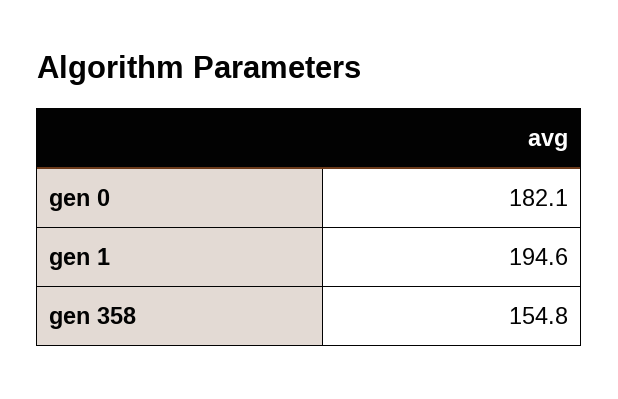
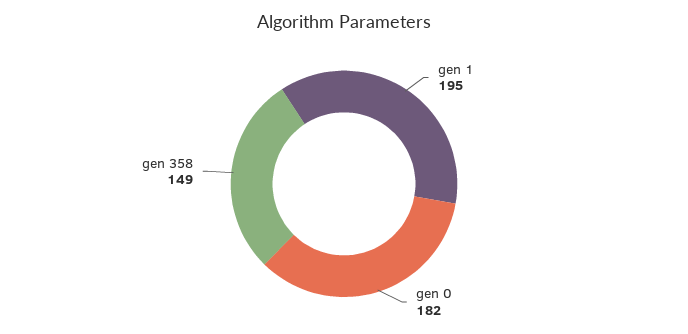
  {
    "gen 0": 182.1,
    "gen 1": 194.6,
-   "gen 358": 154.8
+   "gen 358": 149
  }

